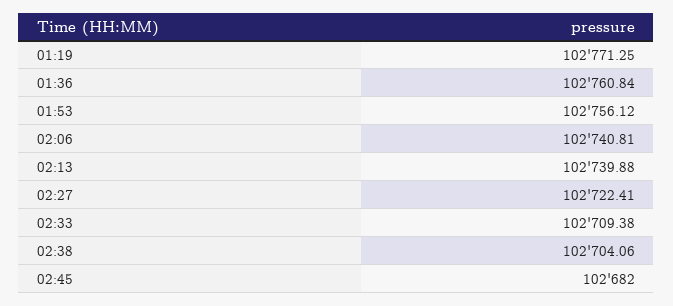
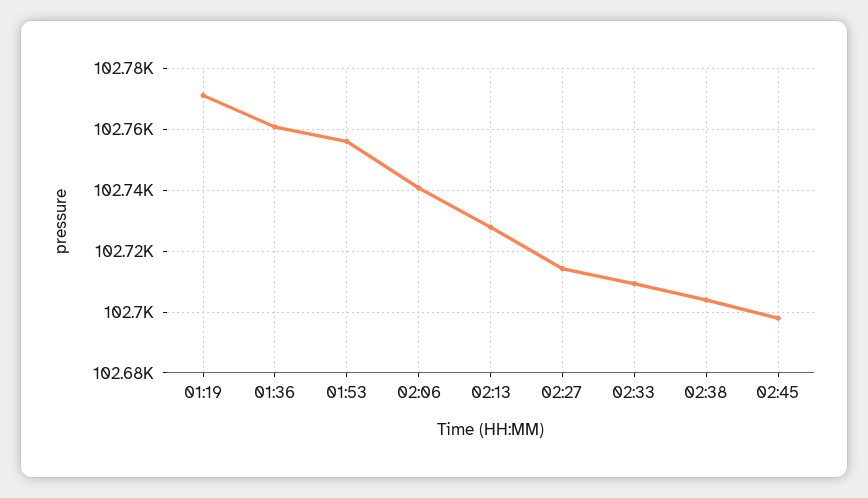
  {
    "01:19": 102771.25,
    "01:36": 102760.84,
    "01:53": 102756.12,
    "02:06": 102740.81,
-   "02:13": 102739.88,
+   "02:13": 102728,
-   "02:27": 102722.41,
+   "02:27": 102714,
    "02:33": 102709.38,
    "02:38": 102704.06,
-   "02:45": 102682
+   "02:45": 102698
  }

